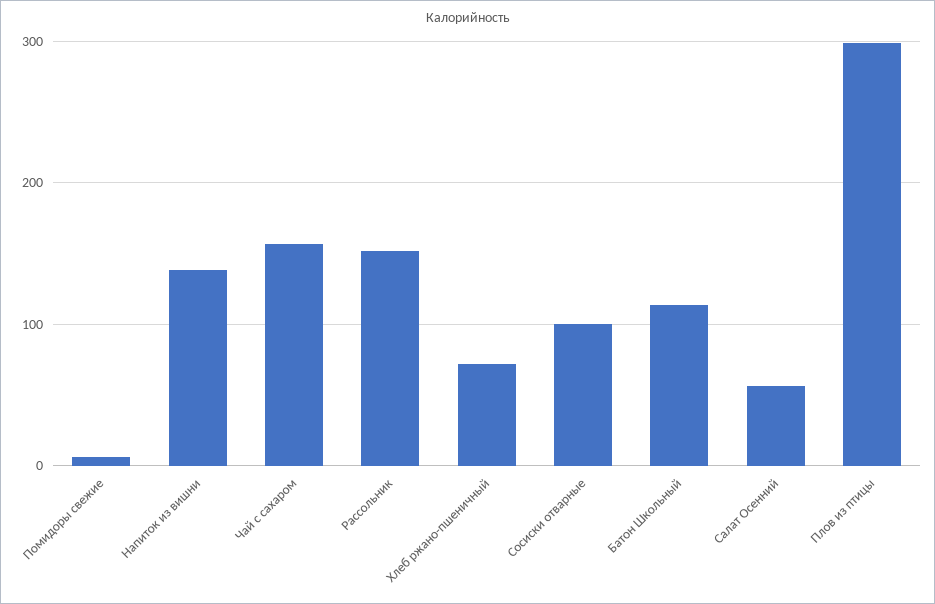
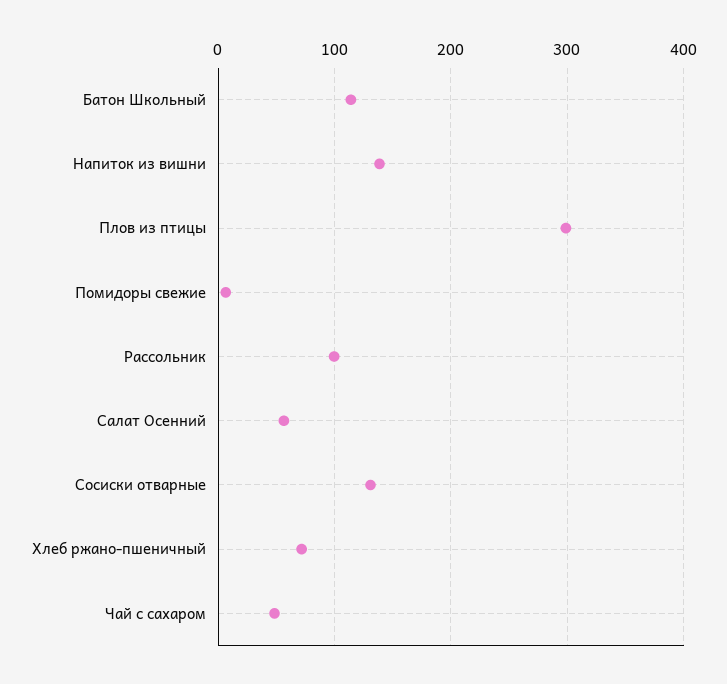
  {
    "Помидоры свежие": 10,
    "Напиток из вишни": 140,
-   "Чай с сахаром": 160,
+   "Чай с сахаром": 50,
-   "Рассольник": 150,
+   "Рассольник": 100,
    "Хлеб ржано-пшеничный": 70,
-   "Сосиски отварные": 100,
+   "Сосиски отварные": 130,
    "Батон Школьный": 110,
    "Салат Осенний": 60,
    "Плов из птицы": 300
  }

